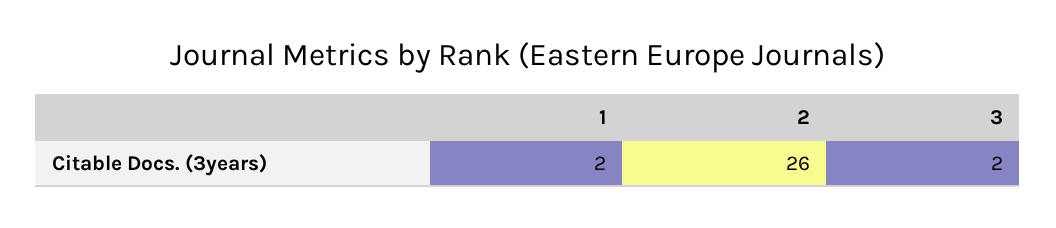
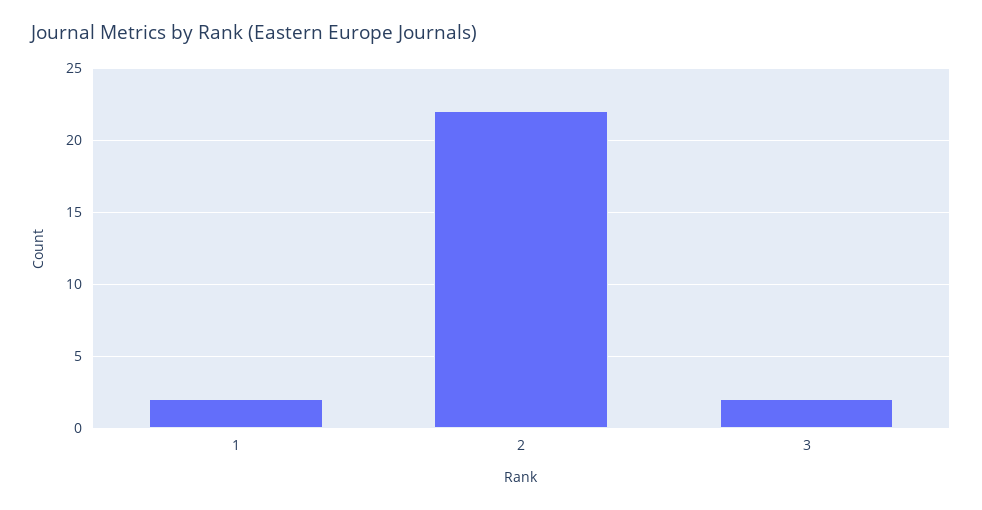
  {
    "1": 2,
-   "2": 26,
+   "2": 22,
    "3": 2
  }

